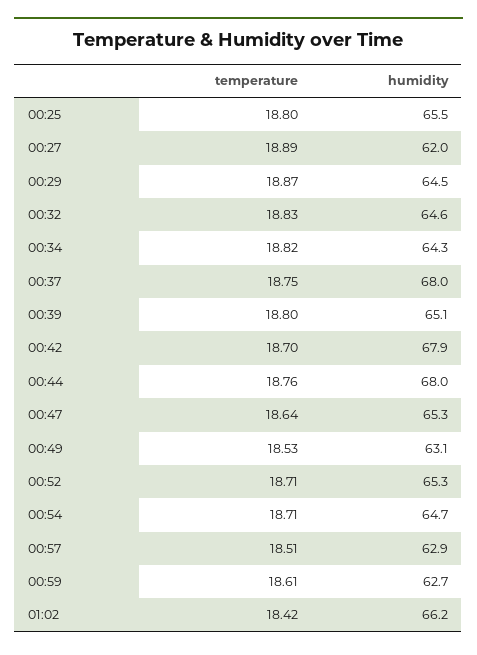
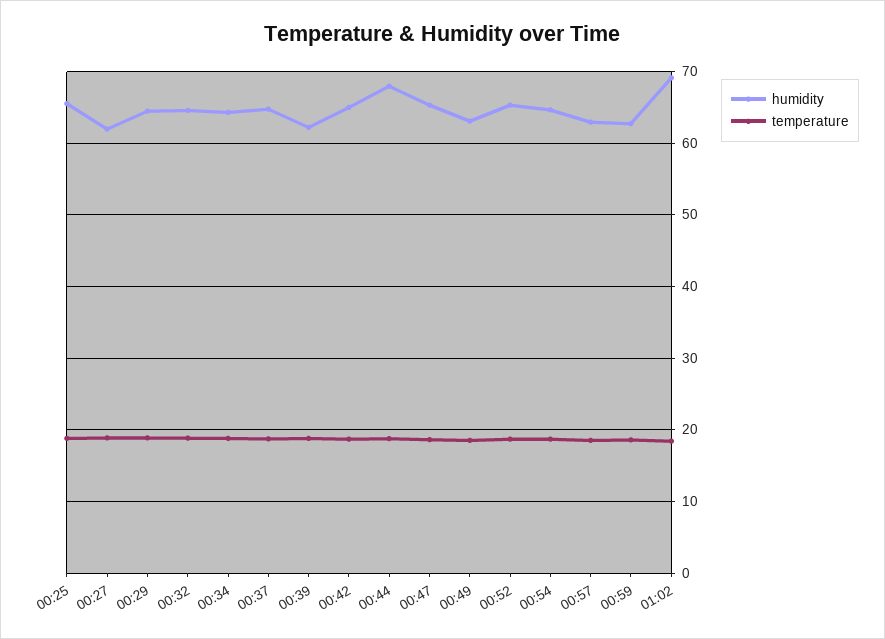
  {
    "temperature": {
      "00:25": 18.8,
      "00:27": 18.89,
      "00:29": 18.87,
      "00:32": 18.83,
      "00:34": 18.82,
      "00:37": 18.75,
      "00:39": 18.8,
      "00:42": 18.7,
      "00:44": 18.76,
      "00:47": 18.64,
      "00:49": 18.53,
      "00:52": 18.71,
      "00:54": 18.71,
      "00:57": 18.51,
      "00:59": 18.61,
      "01:02": 18.42
    },
    "humidity": {
      "00:25": 65.5,
      "00:27": 62,
      "00:29": 64.5,
      "00:32": 64.6,
      "00:34": 64.3,
-     "00:37": 68,
+     "00:37": 65,
-     "00:39": 65.1,
+     "00:39": 62,
-     "00:42": 67.9,
+     "00:42": 65,
      "00:44": 68,
      "00:47": 65.3,
      "00:49": 63.1,
      "00:52": 65.3,
      "00:54": 64.7,
      "00:57": 62.9,
      "00:59": 62.7,
-     "01:02": 66.2
+     "01:02": 69
    }
  }

